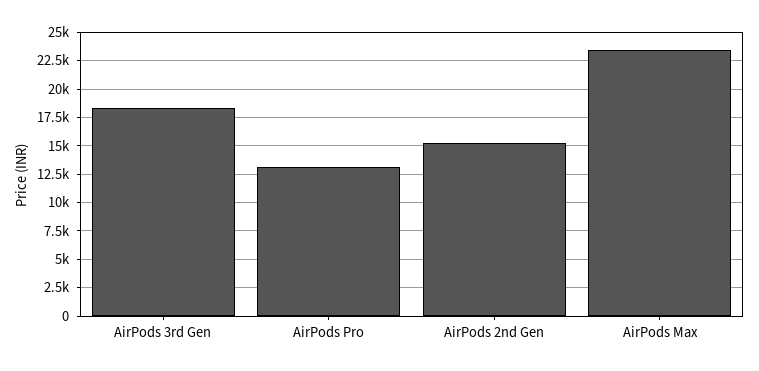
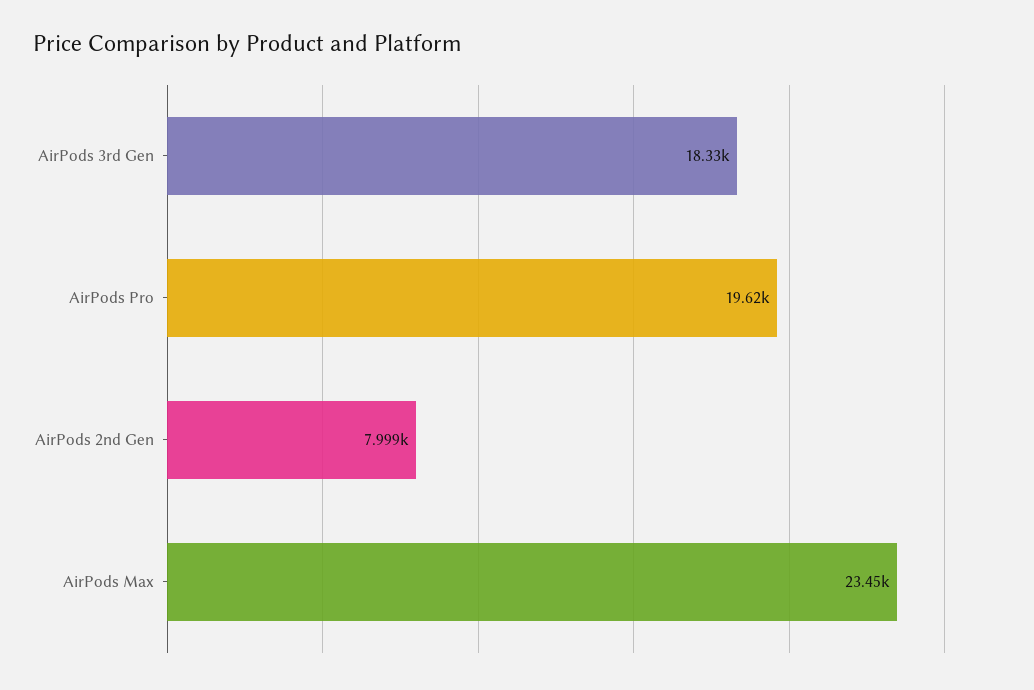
  {
    "AirPods 3rd Gen": 18330,
-   "AirPods Pro": 12500,
+   "AirPods Pro": 19620,
-   "AirPods 2nd Gen": 15000,
+   "AirPods 2nd Gen": 7999,
    "AirPods Max": 23450
  }

